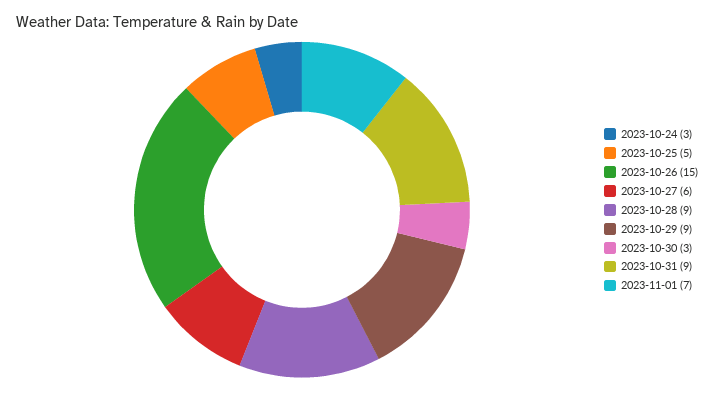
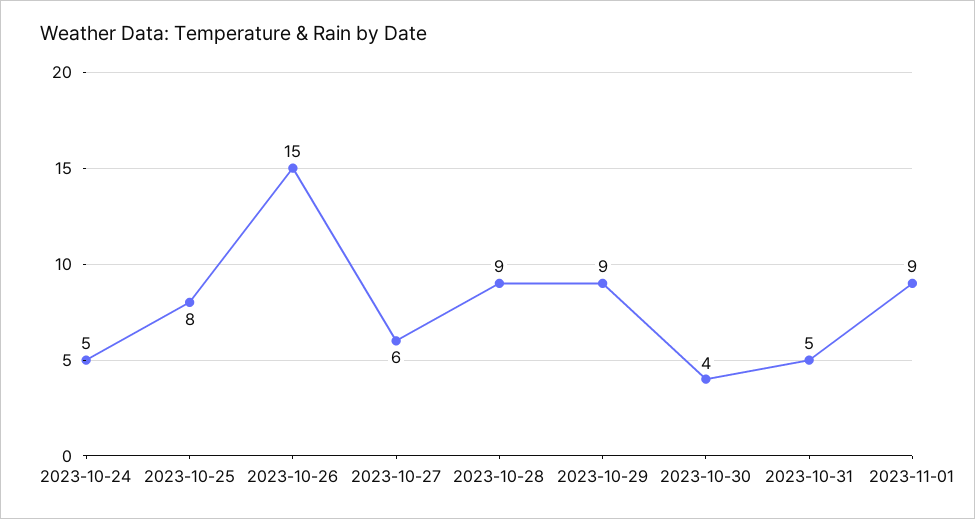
  {
-   "2023-10-24": 3,
+   "2023-10-24": 5,
-   "2023-10-25": 5,
+   "2023-10-25": 8,
    "2023-10-26": 15,
    "2023-10-27": 6,
    "2023-10-28": 9,
    "2023-10-29": 9,
-   "2023-10-30": 3,
+   "2023-10-30": 4,
-   "2023-10-31": 9,
+   "2023-10-31": 5,
-   "2023-11-01": 7
+   "2023-11-01": 9
  }

